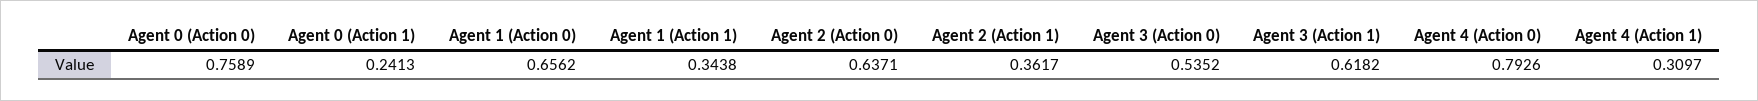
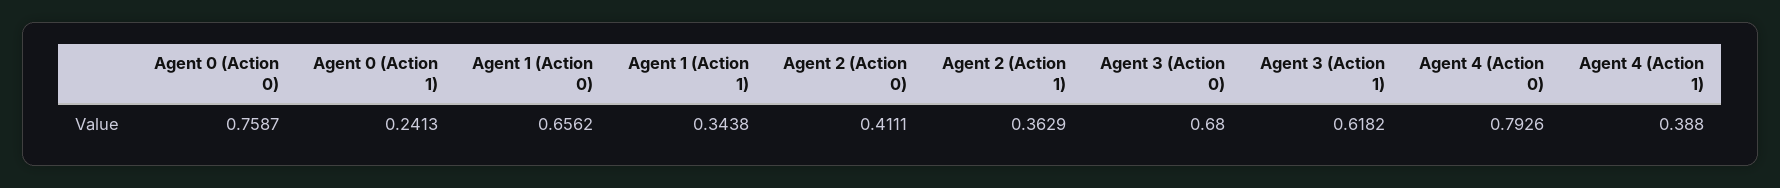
  {
-   "Agent 0 (Action 0)": 0.7589,
+   "Agent 0 (Action 0)": 0.7587,
    "Agent 0 (Action 1)": 0.2413,
    "Agent 1 (Action 0)": 0.6562,
    "Agent 1 (Action 1)": 0.3438,
-   "Agent 2 (Action 0)": 0.6371,
+   "Agent 2 (Action 0)": 0.4111,
-   "Agent 2 (Action 1)": 0.3617,
+   "Agent 2 (Action 1)": 0.3629,
-   "Agent 3 (Action 0)": 0.5352,
+   "Agent 3 (Action 0)": 0.68,
    "Agent 3 (Action 1)": 0.6182,
    "Agent 4 (Action 0)": 0.7926,
-   "Agent 4 (Action 1)": 0.3097
+   "Agent 4 (Action 1)": 0.388
  }

